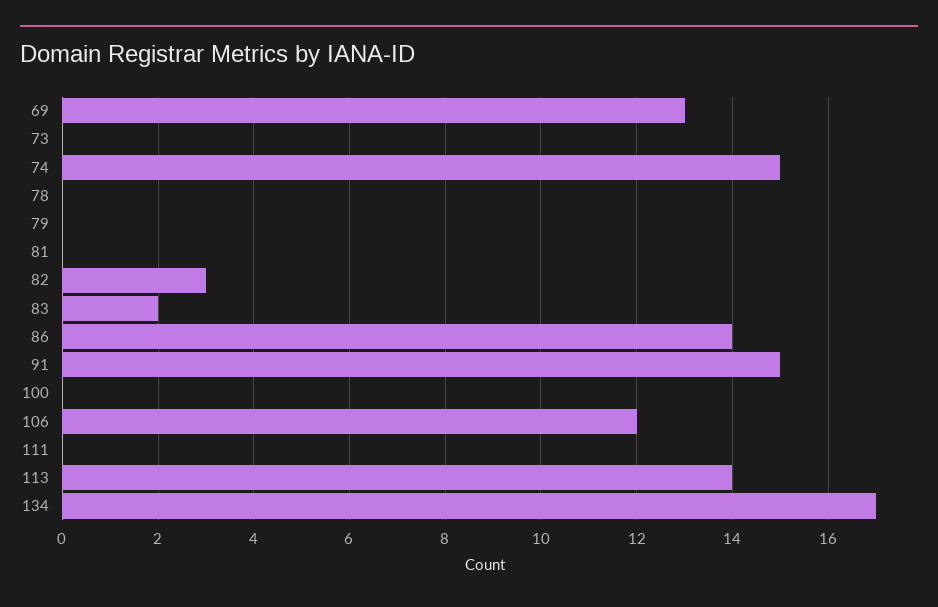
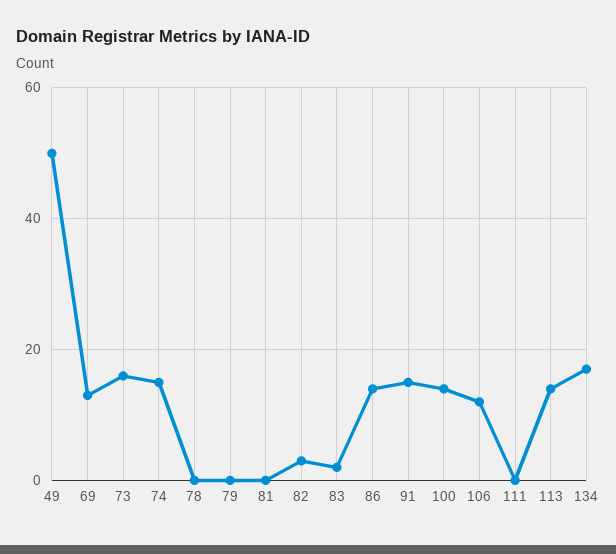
  {
    "69": 13,
-   "73": 0,
+   "73": 15,
    "74": 15,
    "78": 0,
    "79": 0,
    "81": 0,
    "82": 3,
    "83": 2,
    "86": 14,
    "91": 15,
-   "100": 0,
+   "100": 15,
    "106": 12,
    "111": 0,
    "113": 14,
-   "134": 17
+   "134": 17,
+   "49": 50
  }

